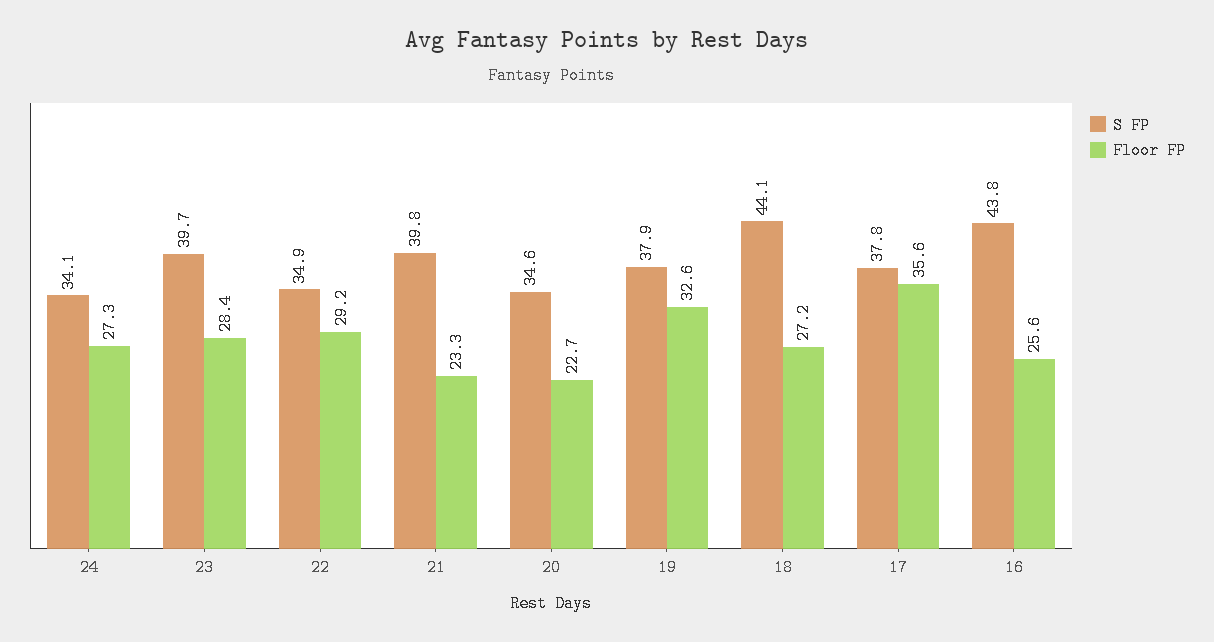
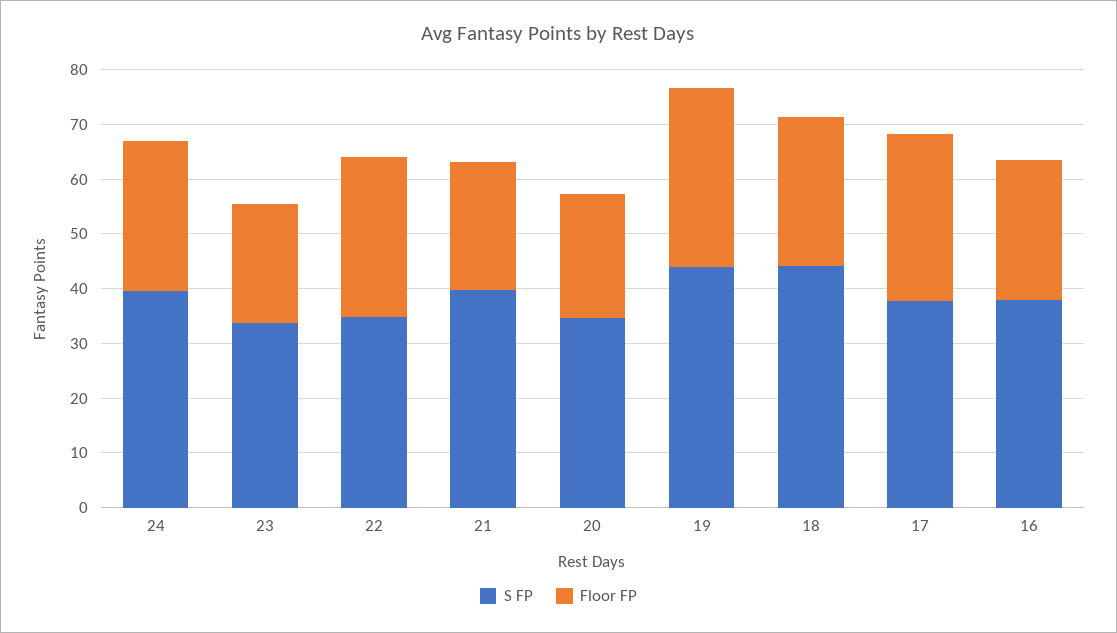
  {
    "S FP": {
-     "24": 34.1,
+     "24": 40,
-     "23": 39.7,
+     "23": 34,
      "22": 34.9,
      "21": 39.8,
      "20": 34.6,
-     "19": 37.9,
+     "19": 44,
      "18": 44.1,
      "17": 37.8,
-     "16": 43.8
+     "16": 38
    },
    "Floor FP": {
      "24": 27.3,
-     "23": 28.4,
+     "23": 22,
      "22": 29.2,
      "21": 23.3,
      "20": 22.7,
      "19": 32.6,
      "18": 27.2,
-     "17": 35.6,
+     "17": 30,
      "16": 25.6
    }
  }

